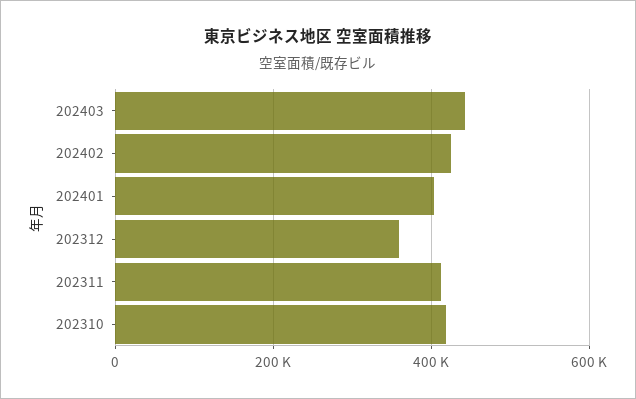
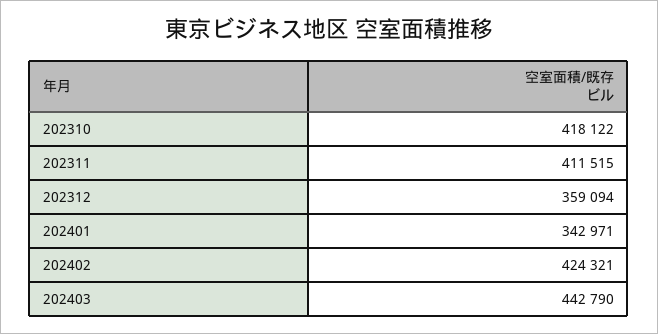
  {
    "202403": 442790,
    "202402": 424321,
-   "202401": 400000,
+   "202401": 342971,
    "202312": 359094,
    "202311": 411515,
    "202310": 418122
  }

